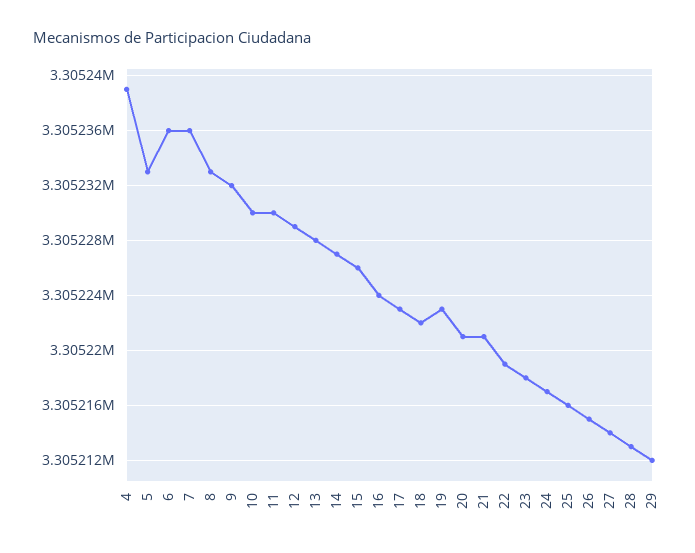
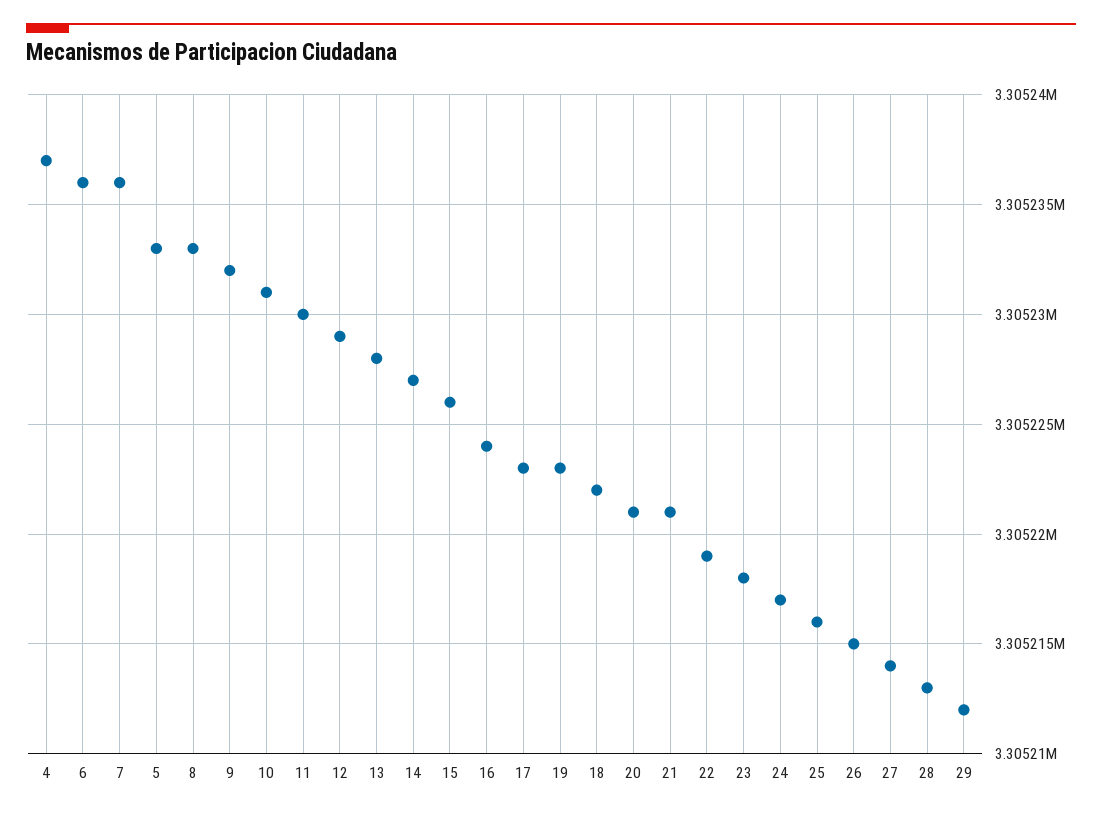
  {
-   "4": 3305239,
+   "4": 3305237,
    "5": 3305233,
    "6": 3305236,
    "7": 3305236,
    "8": 3305233,
    "9": 3305232,
-   "10": 3305230,
+   "10": 3305231,
    "11": 3305230,
    "12": 3305229,
    "13": 3305228,
    "14": 3305227,
    "15": 3305226,
    "16": 3305224,
    "17": 3305223,
    "18": 3305222,
    "19": 3305223,
    "20": 3305221,
    "21": 3305221,
    "22": 3305219,
    "23": 3305218,
    "24": 3305217,
    "25": 3305216,
    "26": 3305215,
    "27": 3305214,
    "28": 3305213,
    "29": 3305212
  }

